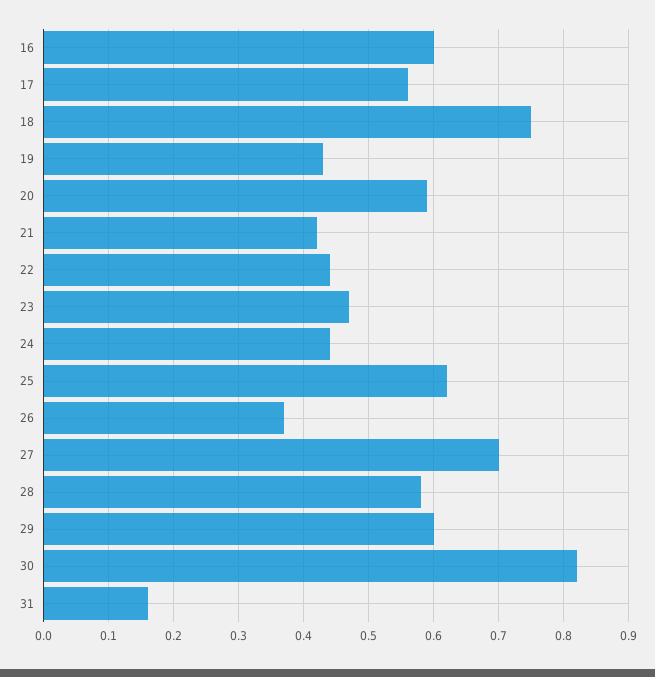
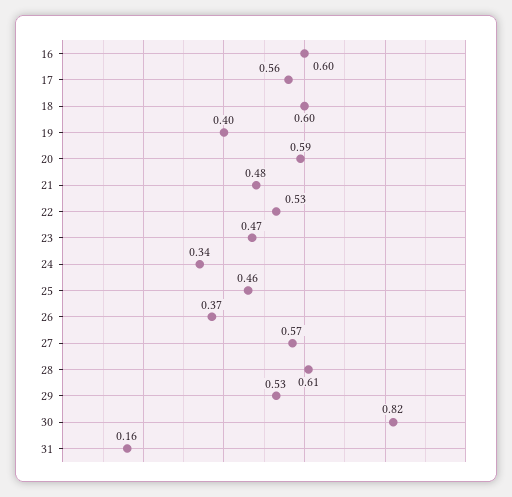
  {
    "16": 0.6,
    "17": 0.56,
-   "18": 0.75,
+   "18": 0.6,
-   "19": 0.43,
+   "19": 0.4,
    "20": 0.59,
-   "21": 0.42,
+   "21": 0.48,
-   "22": 0.44,
+   "22": 0.53,
    "23": 0.47,
-   "24": 0.44,
+   "24": 0.34,
-   "25": 0.62,
+   "25": 0.46,
    "26": 0.37,
-   "27": 0.7,
+   "27": 0.57,
-   "28": 0.58,
+   "28": 0.61,
-   "29": 0.6,
+   "29": 0.53,
    "30": 0.82,
    "31": 0.16
  }

